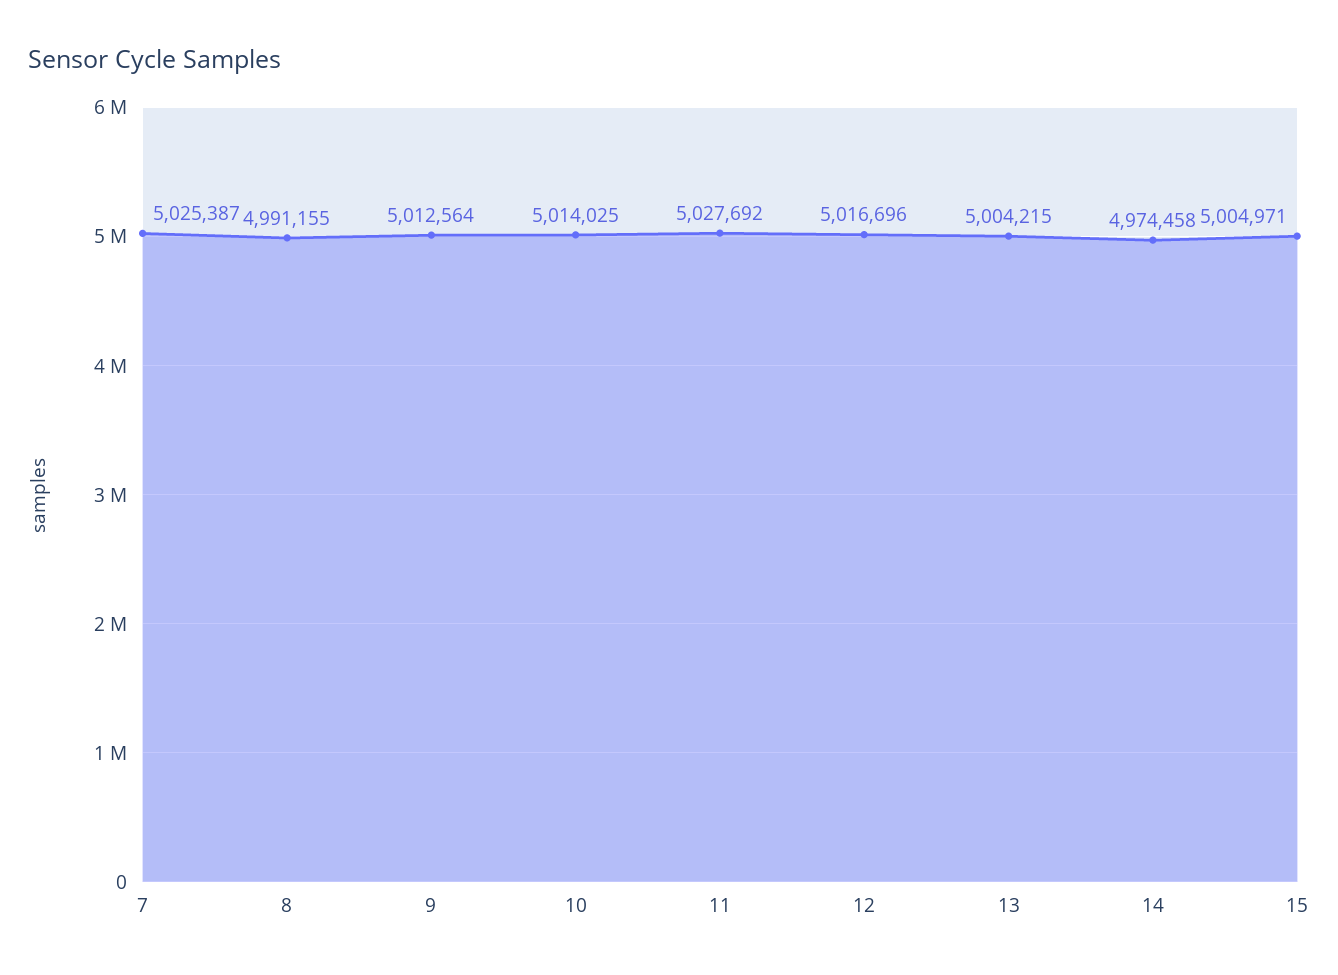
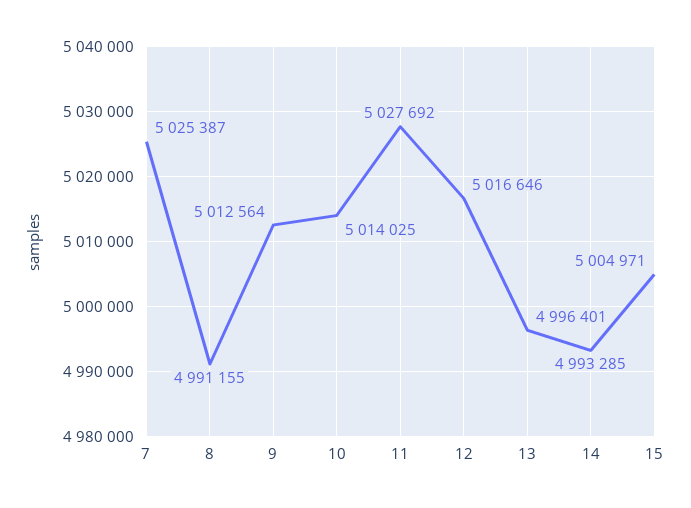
  {
    "7": 5025387,
    "8": 4991155,
    "9": 5012564,
    "10": 5014025,
    "11": 5027692,
-   "12": 5016696,
+   "12": 5016646,
-   "13": 5004215,
+   "13": 4996401,
-   "14": 4974458,
+   "14": 4993285,
    "15": 5004971
  }

